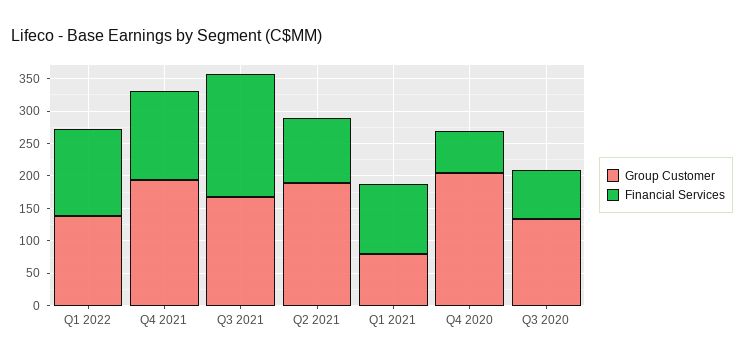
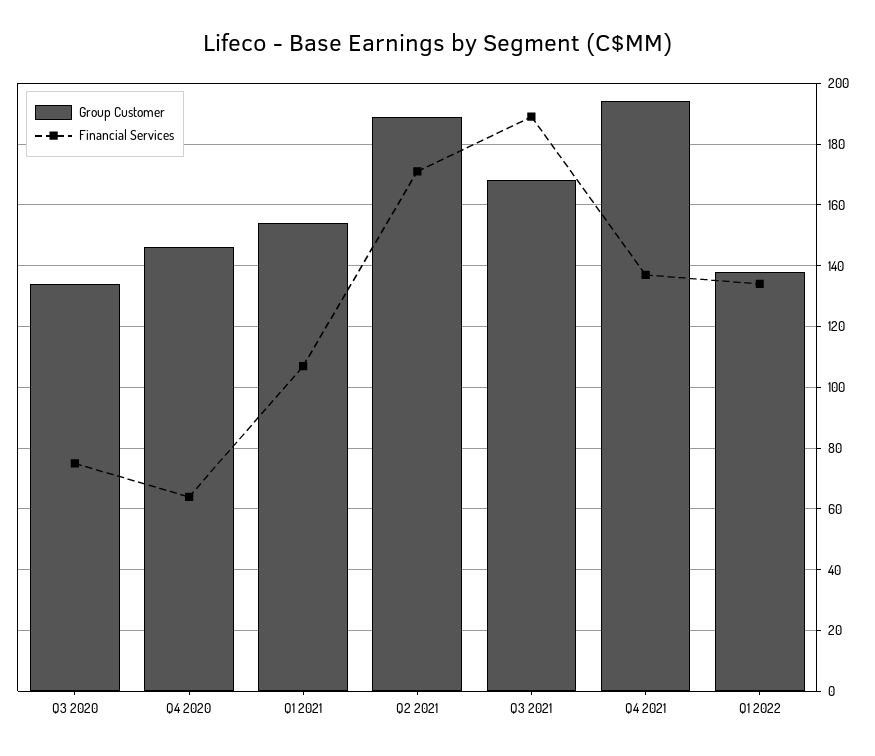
  {
    "Group Customer": {
      "Q1 2022": 140,
      "Q4 2021": 195,
      "Q3 2021": 170,
      "Q2 2021": 190,
-     "Q1 2021": 75,
+     "Q1 2021": 155,
-     "Q4 2020": 200,
+     "Q4 2020": 145,
      "Q3 2020": 135
    },
    "Financial Services": {
      "Q1 2022": 135,
      "Q4 2021": 135,
      "Q3 2021": 190,
-     "Q2 2021": 100,
+     "Q2 2021": 170,
      "Q1 2021": 105,
      "Q4 2020": 65,
      "Q3 2020": 75
    }
  }

